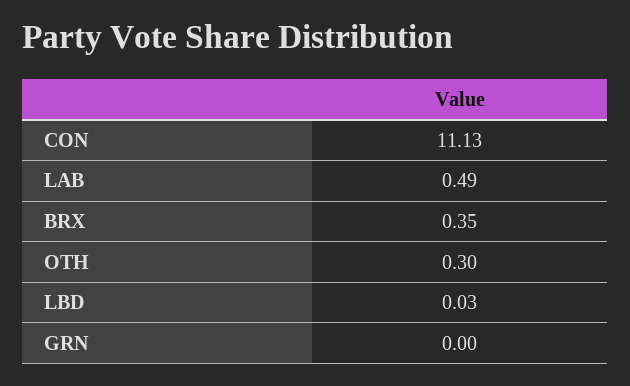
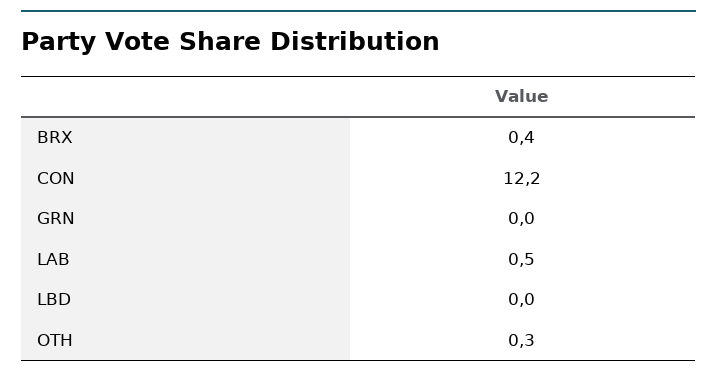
  {
-   "CON": 11.13,
+   "CON": 12.2,
    "LAB": 0.49,
    "BRX": 0.35,
    "OTH": 0.3,
    "LBD": 0.03,
    "GRN": 0
  }

